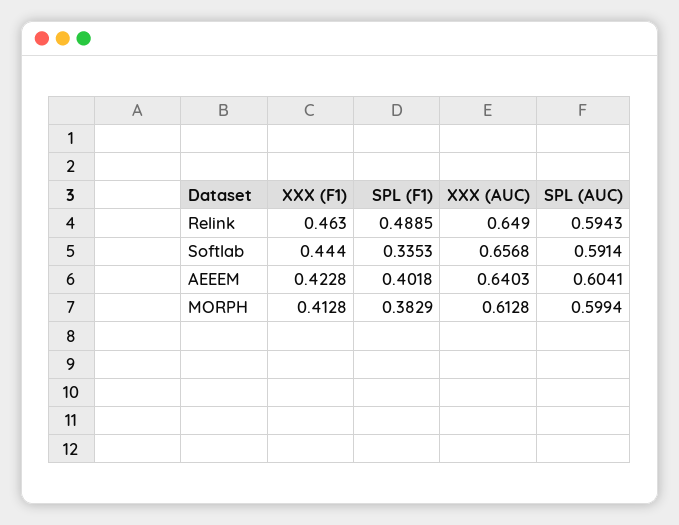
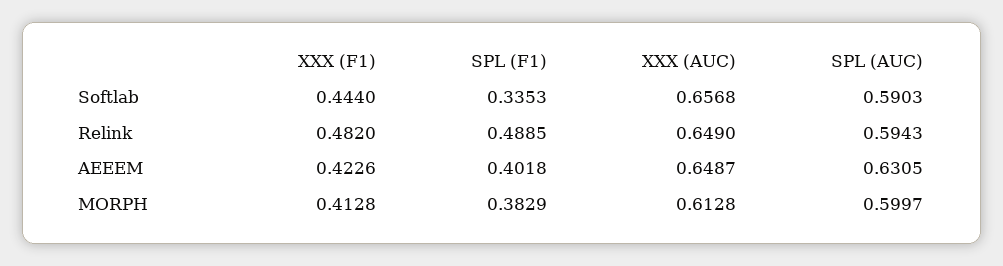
  {
    "XXX (F1)": {
-     "Relink": 0.463,
+     "Relink": 0.482,
      "Softlab": 0.444,
-     "AEEEM": 0.4228,
+     "AEEEM": 0.4226,
      "MORPH": 0.4128
    },
    "SPL (F1)": {
      "Relink": 0.4885,
      "Softlab": 0.3353,
      "AEEEM": 0.4018,
      "MORPH": 0.3829
    },
    "XXX (AUC)": {
      "Relink": 0.649,
      "Softlab": 0.6568,
-     "AEEEM": 0.6403,
+     "AEEEM": 0.6487,
      "MORPH": 0.6128
    },
    "SPL (AUC)": {
      "Relink": 0.5943,
-     "Softlab": 0.5914,
+     "Softlab": 0.5903,
-     "AEEEM": 0.6041,
+     "AEEEM": 0.6305,
-     "MORPH": 0.5994
+     "MORPH": 0.5997
    }
  }

